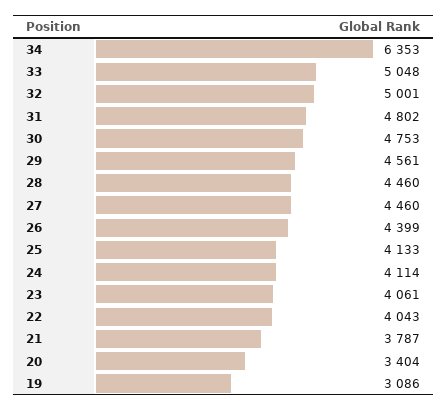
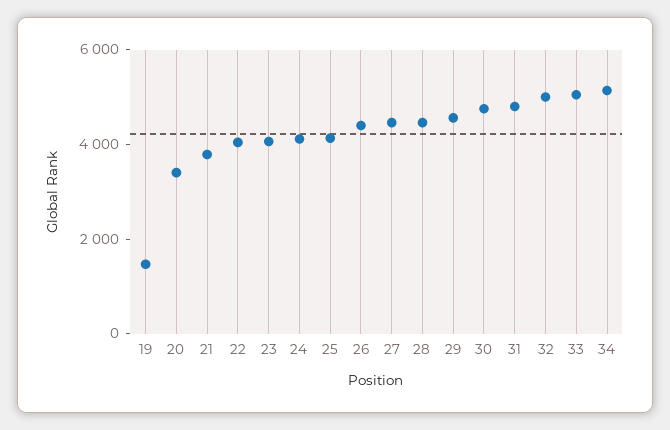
  {
-   "34": 6353,
+   "34": 5000,
    "33": 5048,
    "32": 5001,
    "31": 4802,
    "30": 4753,
    "29": 4561,
    "28": 4460,
    "27": 4460,
    "26": 4399,
    "25": 4133,
    "24": 4114,
    "23": 4061,
    "22": 4043,
    "21": 3787,
    "20": 3404,
-   "19": 3086
+   "19": 1500
  }

